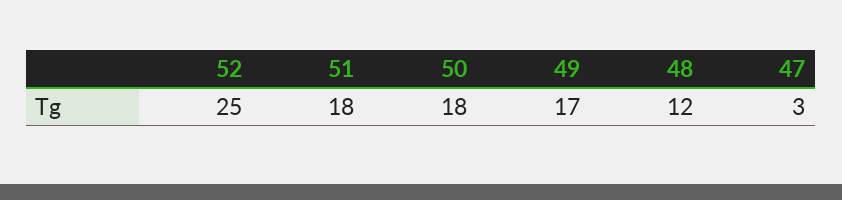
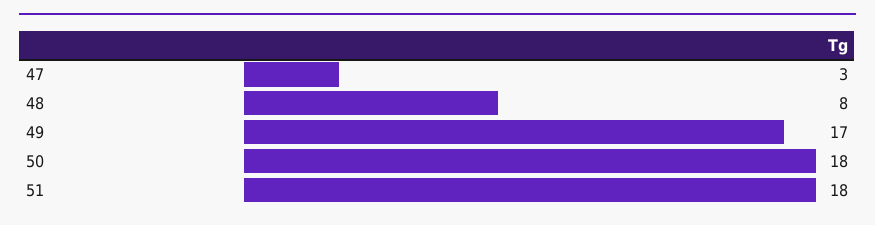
  {
-   "52": 25,
    "51": 18,
    "50": 18,
    "49": 17,
-   "48": 12,
+   "48": 8,
    "47": 3
  }

